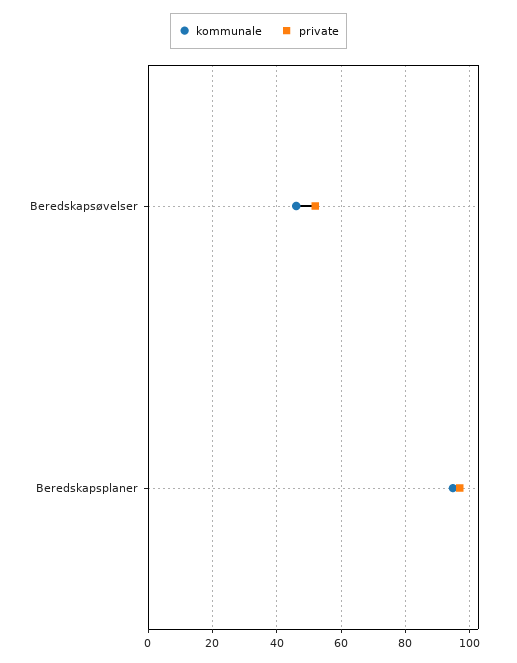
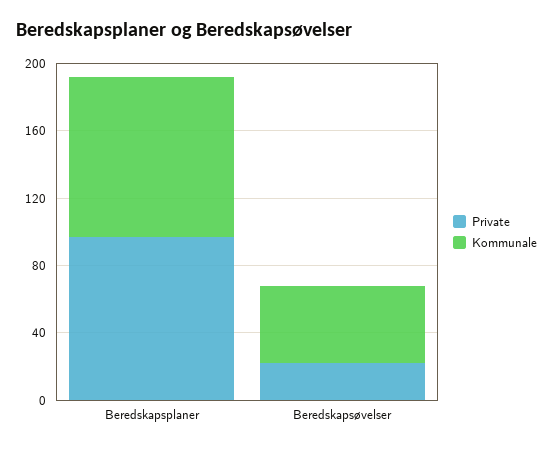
  {
    "kommunale": {
      "Beredskapsøvelser": 46,
      "Beredskapsplaner": 94
    },
    "private": {
-     "Beredskapsøvelser": 52,
+     "Beredskapsøvelser": 20,
      "Beredskapsplaner": 96
    }
  }

